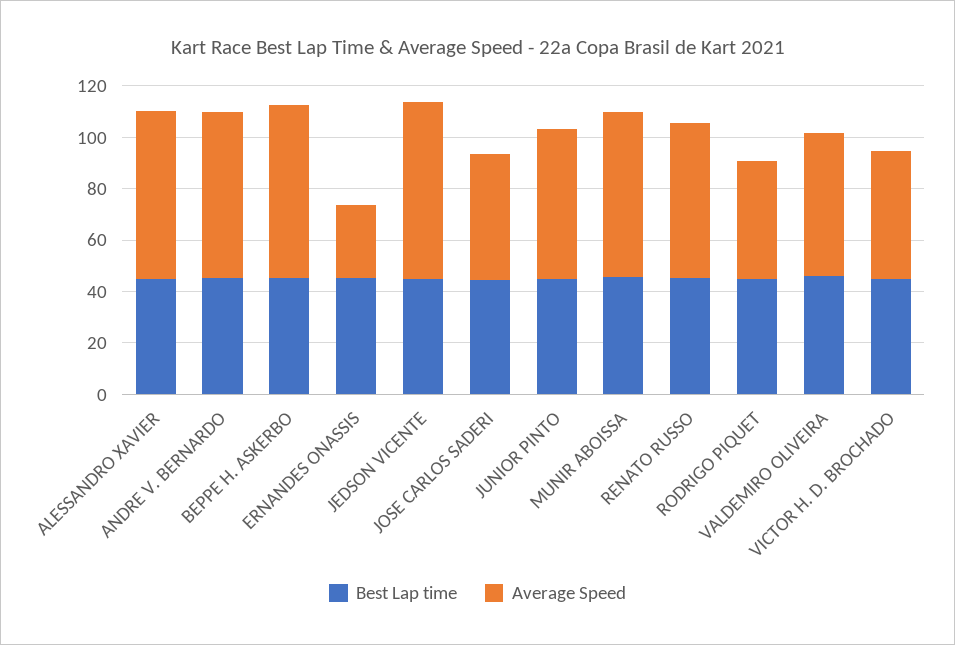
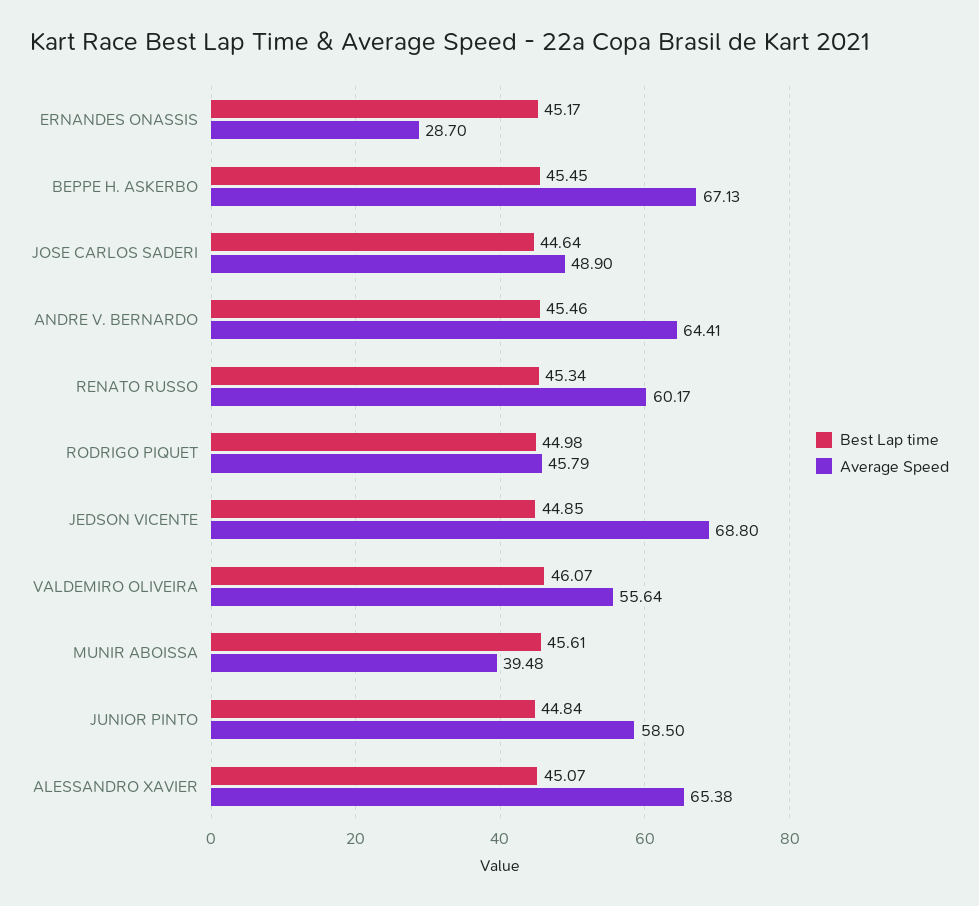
  {
    "Best Lap time": {
      "ALESSANDRO XAVIER": 45.07,
      "ANDRE V. BERNARDO": 45.46,
      "BEPPE H. ASKERBO": 45.45,
      "ERNANDES ONASSIS": 45.17,
      "JEDSON VICENTE": 44.85,
      "JOSE CARLOS SADERI": 44.64,
      "JUNIOR PINTO": 44.84,
      "MUNIR ABOISSA": 45.61,
      "RENATO RUSSO": 45.34,
      "RODRIGO PIQUET": 44.98,
-     "VALDEMIRO OLIVEIRA": 46.07,
+     "VALDEMIRO OLIVEIRA": 46.07
-     "VICTOR H. D. BROCHADO": 45
    },
    "Average Speed": {
      "ALESSANDRO XAVIER": 65.38,
      "ANDRE V. BERNARDO": 64.41,
      "BEPPE H. ASKERBO": 67.13,
      "ERNANDES ONASSIS": 28.7,
      "JEDSON VICENTE": 68.8,
      "JOSE CARLOS SADERI": 48.9,
      "JUNIOR PINTO": 58.5,
-     "MUNIR ABOISSA": 65,
+     "MUNIR ABOISSA": 39.48,
      "RENATO RUSSO": 60.17,
      "RODRIGO PIQUET": 45.79,
-     "VALDEMIRO OLIVEIRA": 55.64,
+     "VALDEMIRO OLIVEIRA": 55.64
-     "VICTOR H. D. BROCHADO": 50
    }
  }

